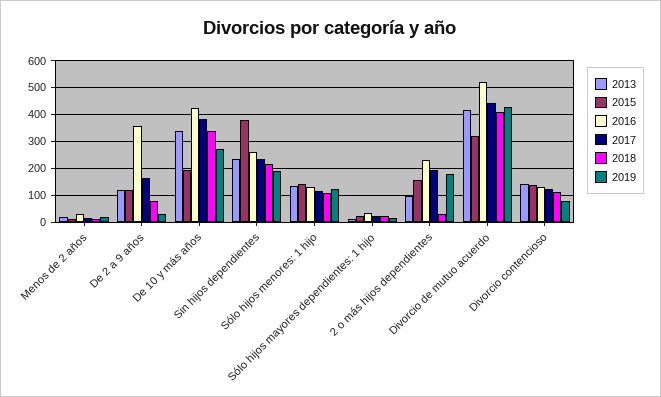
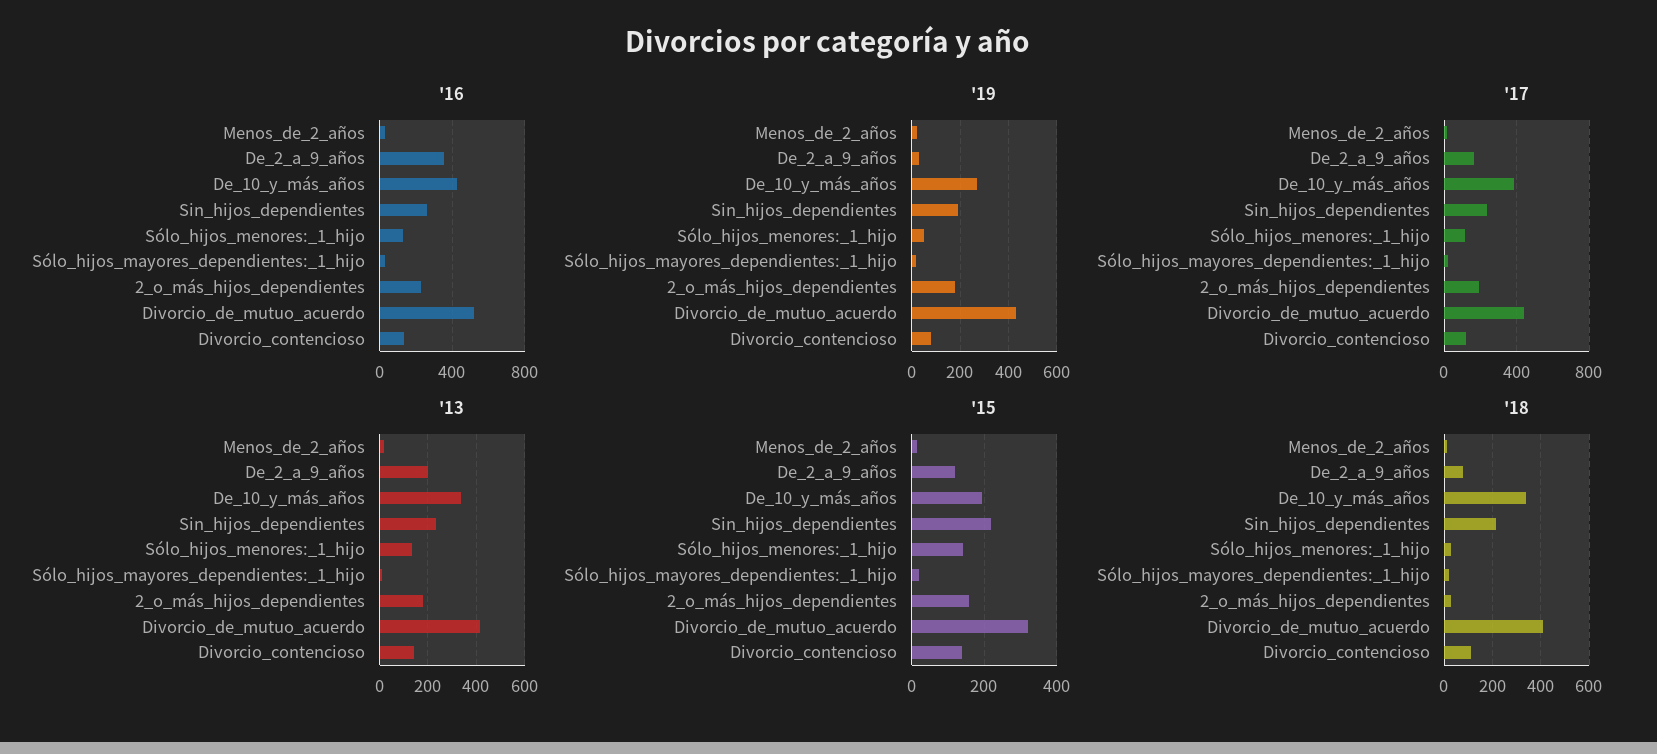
  {
    "2013": {
      "Menos de 2 años": 25,
-     "De 2 a 9 años": 125,
+     "De 2 a 9 años": 200,
      "De 10 y más años": 325,
      "Sin hijos dependientes": 225,
      "Sólo hijos menores: 1 hijo": 125,
      "Sólo hijos mayores dependientes: 1 hijo": 0,
-     "2 o más hijos dependientes": 100,
+     "2 o más hijos dependientes": 175,
      "Divorcio de mutuo acuerdo": 425,
      "Divorcio contencioso": 150
    },
    "2015": {
      "Menos de 2 años": 20,
      "De 2 a 9 años": 120,
      "De 10 y más años": 200,
-     "Sin hijos dependientes": 375,
+     "Sin hijos dependientes": 220,
      "Sólo hijos menores: 1 hijo": 140,
      "Sólo hijos mayores dependientes: 1 hijo": 20,
      "2 o más hijos dependientes": 160,
      "Divorcio de mutuo acuerdo": 320,
      "Divorcio contencioso": 140
    },
    "2016": {
      "Menos de 2 años": 25,
      "De 2 a 9 años": 350,
      "De 10 y más años": 425,
      "Sin hijos dependientes": 250,
      "Sólo hijos menores: 1 hijo": 125,
      "Sólo hijos mayores dependientes: 1 hijo": 25,
      "2 o más hijos dependientes": 225,
      "Divorcio de mutuo acuerdo": 525,
      "Divorcio contencioso": 125
    },
    "2017": {
      "Menos de 2 años": 25,
      "De 2 a 9 años": 175,
      "De 10 y más años": 375,
      "Sin hijos dependientes": 225,
      "Sólo hijos menores: 1 hijo": 125,
      "Sólo hijos mayores dependientes: 1 hijo": 25,
      "2 o más hijos dependientes": 200,
      "Divorcio de mutuo acuerdo": 450,
      "Divorcio contencioso": 125
    },
    "2018": {
      "Menos de 2 años": 0,
      "De 2 a 9 años": 75,
      "De 10 y más años": 350,
      "Sin hijos dependientes": 225,
-     "Sólo hijos menores: 1 hijo": 100,
+     "Sólo hijos menores: 1 hijo": 25,
      "Sólo hijos mayores dependientes: 1 hijo": 25,
      "2 o más hijos dependientes": 25,
      "Divorcio de mutuo acuerdo": 400,
      "Divorcio contencioso": 100
    },
    "2019": {
      "Menos de 2 años": 25,
      "De 2 a 9 años": 25,
      "De 10 y más años": 275,
      "Sin hijos dependientes": 200,
-     "Sólo hijos menores: 1 hijo": 125,
+     "Sólo hijos menores: 1 hijo": 50,
      "Sólo hijos mayores dependientes: 1 hijo": 25,
      "2 o más hijos dependientes": 175,
      "Divorcio de mutuo acuerdo": 425,
      "Divorcio contencioso": 75
    }
  }

